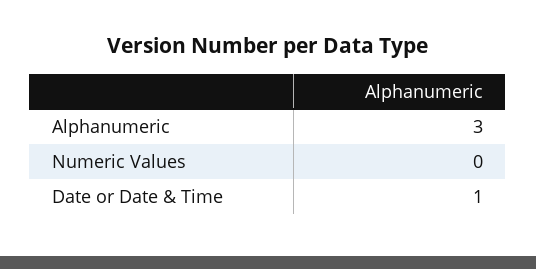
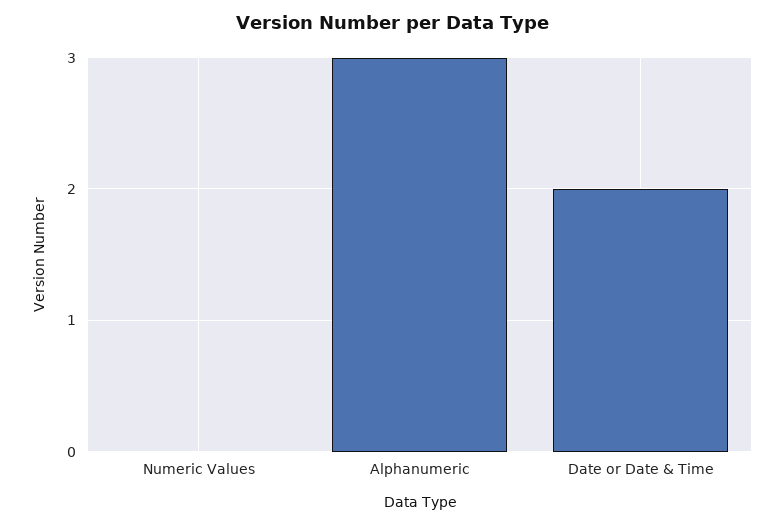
  {
    "Alphanumeric": 3,
    "Numeric Values": 0,
-   "Date or Date & Time": 1
+   "Date or Date & Time": 2
  }

